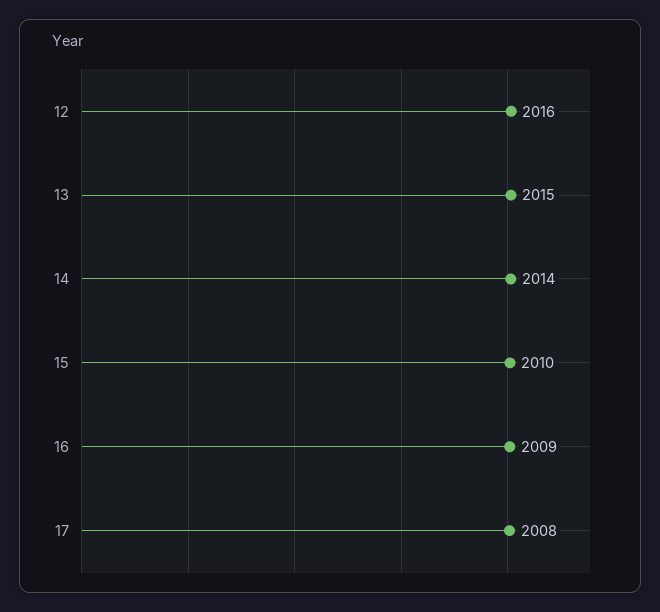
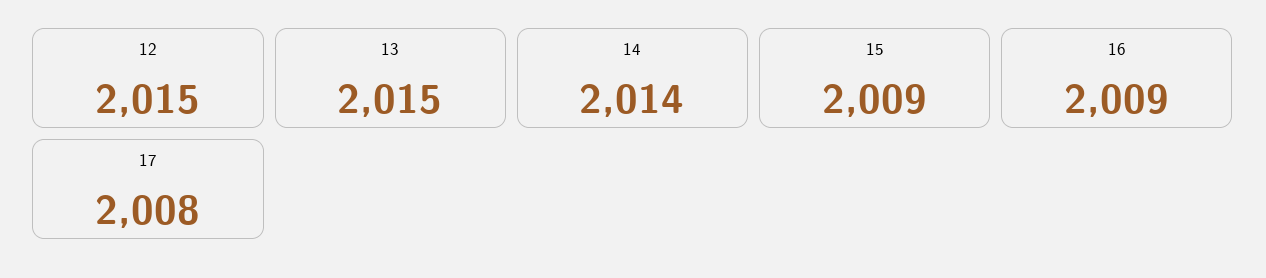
  {
-   "12": 2016,
+   "12": 2015,
    "13": 2015,
    "14": 2014,
-   "15": 2010,
+   "15": 2009,
    "16": 2009,
    "17": 2008
  }

